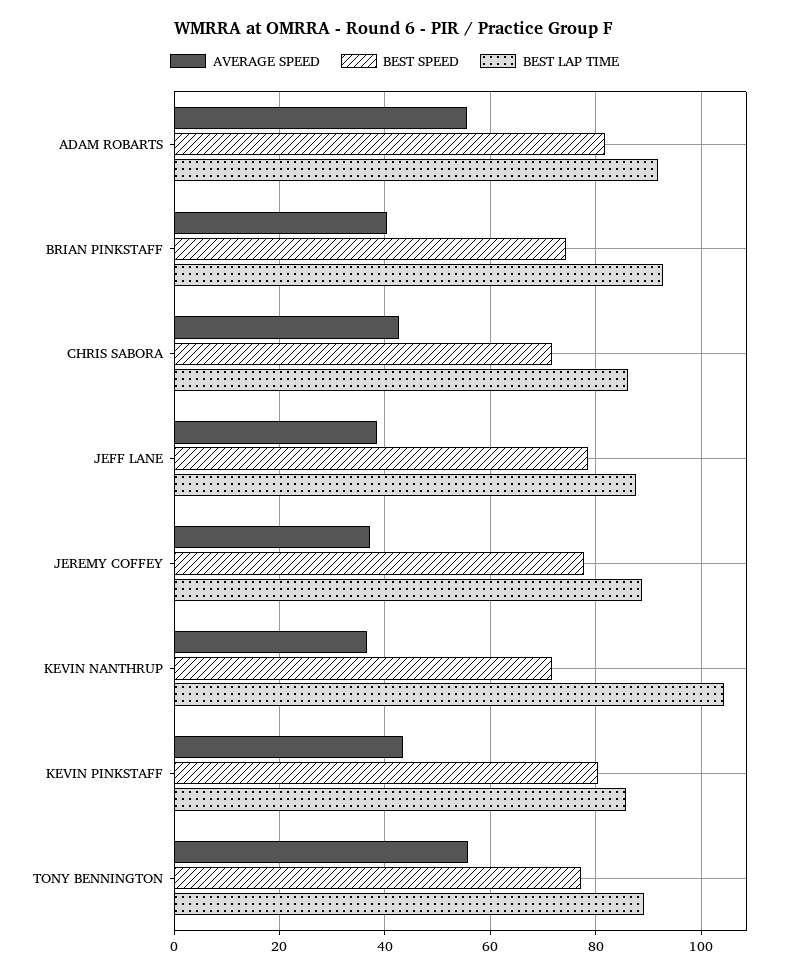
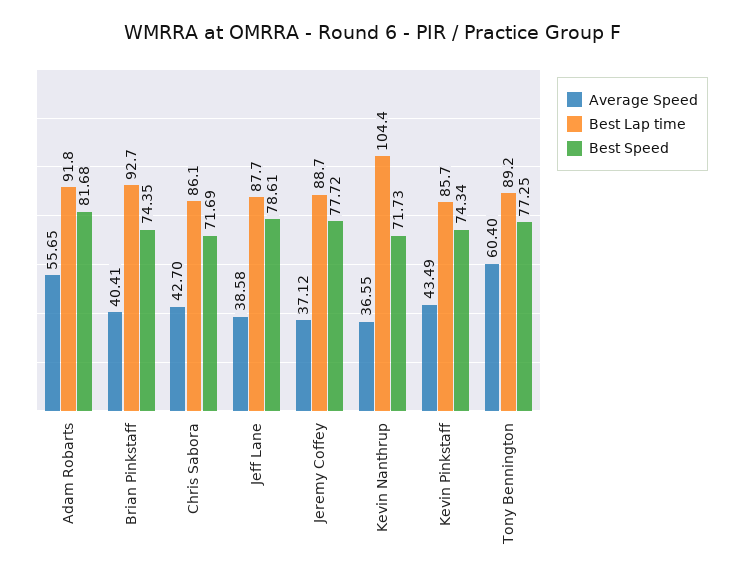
  {
    "AVERAGE SPEED": {
      "ADAM ROBARTS": 55.65,
      "BRIAN PINKSTAFF": 40.41,
      "CHRIS SABORA": 42.7,
      "JEFF LANE": 38.58,
      "JEREMY COFFEY": 37.12,
      "KEVIN NANTHRUP": 36.55,
      "KEVIN PINKSTAFF": 43.49,
-     "TONY BENNINGTON": 56
+     "TONY BENNINGTON": 60.4
    },
    "BEST SPEED": {
      "ADAM ROBARTS": 81.68,
      "BRIAN PINKSTAFF": 74.35,
      "CHRIS SABORA": 71.69,
      "JEFF LANE": 78.61,
      "JEREMY COFFEY": 77.72,
      "KEVIN NANTHRUP": 71.73,
-     "KEVIN PINKSTAFF": 80,
+     "KEVIN PINKSTAFF": 74.34,
      "TONY BENNINGTON": 77.25
    },
    "BEST LAP TIME": {
      "ADAM ROBARTS": 91.8,
      "BRIAN PINKSTAFF": 92.7,
      "CHRIS SABORA": 86.1,
      "JEFF LANE": 87.7,
      "JEREMY COFFEY": 88.7,
      "KEVIN NANTHRUP": 104.4,
      "KEVIN PINKSTAFF": 85.7,
      "TONY BENNINGTON": 89.2
    }
  }

